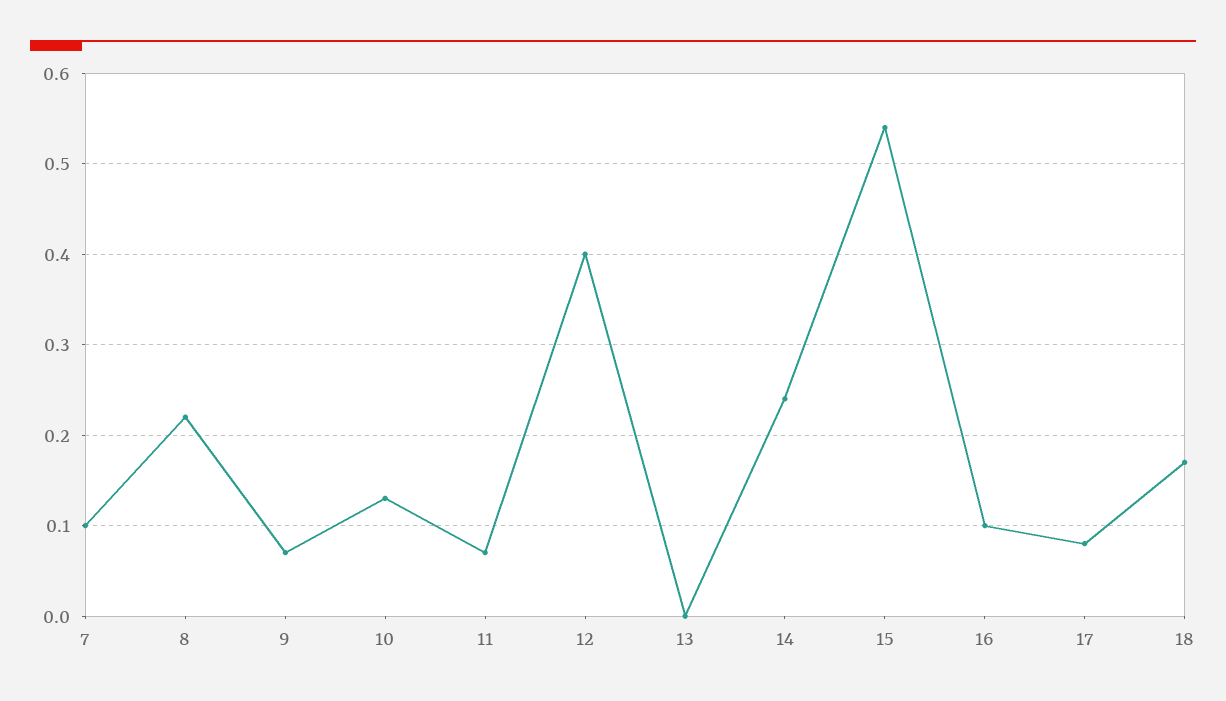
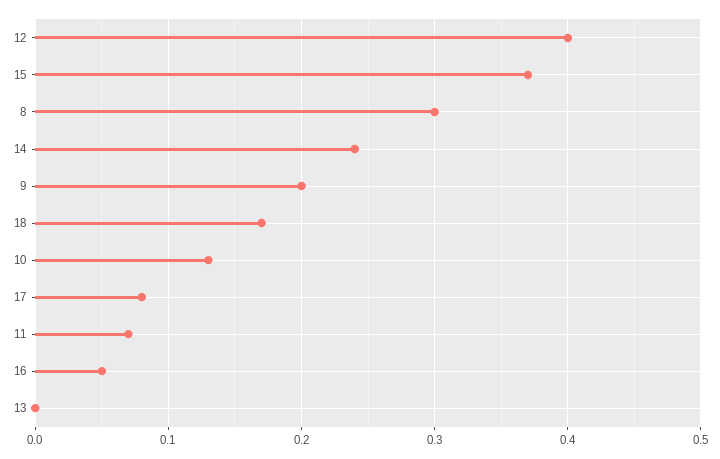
  {
-   "7": 0.1,
-   "8": 0.22,
+   "8": 0.3,
-   "9": 0.07,
+   "9": 0.2,
    "10": 0.13,
    "11": 0.07,
    "12": 0.4,
    "13": 0,
    "14": 0.24,
-   "15": 0.54,
+   "15": 0.37,
-   "16": 0.1,
+   "16": 0.05,
    "17": 0.08,
    "18": 0.17
  }

